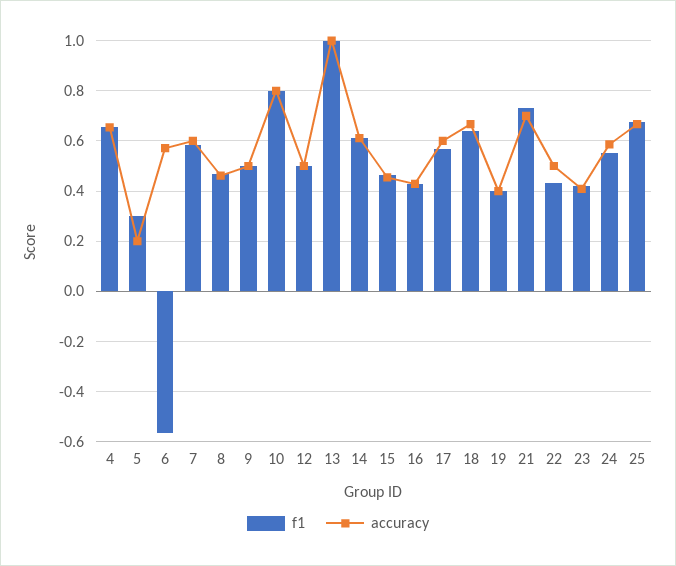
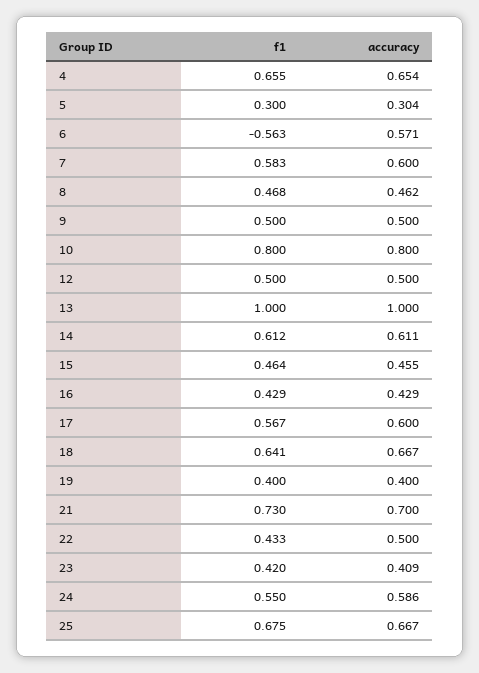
  {
    "f1": {
      "4": 0.655,
      "5": 0.3,
      "6": -0.563,
      "7": 0.583,
      "8": 0.468,
      "9": 0.5,
      "10": 0.8,
      "12": 0.5,
      "13": 1,
      "14": 0.612,
      "15": 0.464,
      "16": 0.429,
      "17": 0.567,
      "18": 0.641,
      "19": 0.4,
      "21": 0.73,
      "22": 0.433,
      "23": 0.42,
      "24": 0.55,
      "25": 0.675
    },
    "accuracy": {
      "4": 0.654,
-     "5": 0.2,
+     "5": 0.304,
      "6": 0.571,
      "7": 0.6,
      "8": 0.462,
      "9": 0.5,
      "10": 0.8,
      "12": 0.5,
      "13": 1,
      "14": 0.611,
      "15": 0.455,
      "16": 0.429,
      "17": 0.6,
      "18": 0.667,
      "19": 0.4,
      "21": 0.7,
      "22": 0.5,
      "23": 0.409,
      "24": 0.586,
      "25": 0.667
    }
  }

